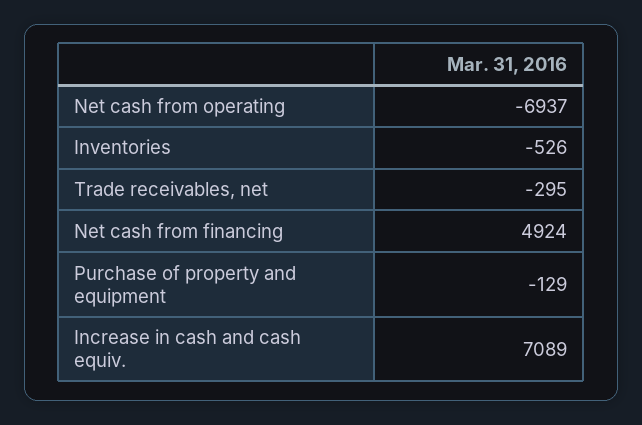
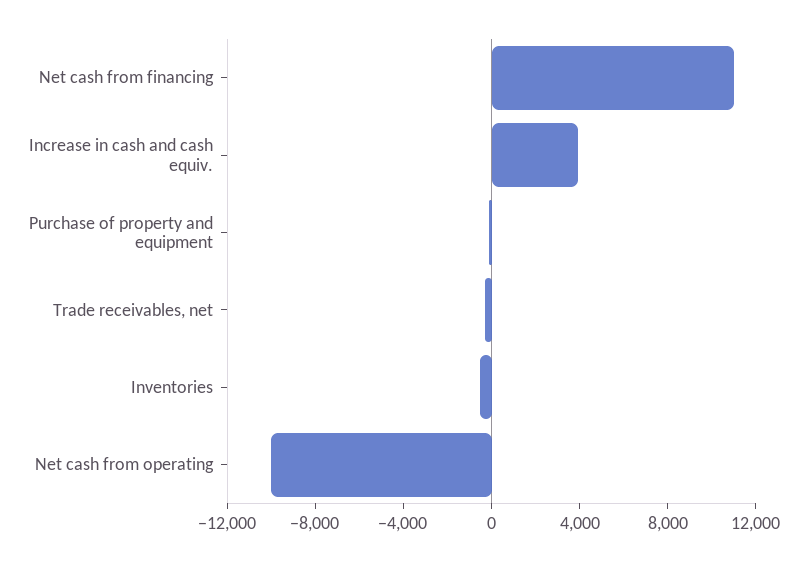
  {
-   "Net cash from operating": -6937,
+   "Net cash from operating": -10000,
    "Inventories": -526,
    "Trade receivables, net": -295,
-   "Net cash from financing": 4924,
+   "Net cash from financing": 11000,
    "Purchase of property and equipment": -129,
-   "Increase in cash and cash equiv.": 7089
+   "Increase in cash and cash equiv.": 4000
  }

